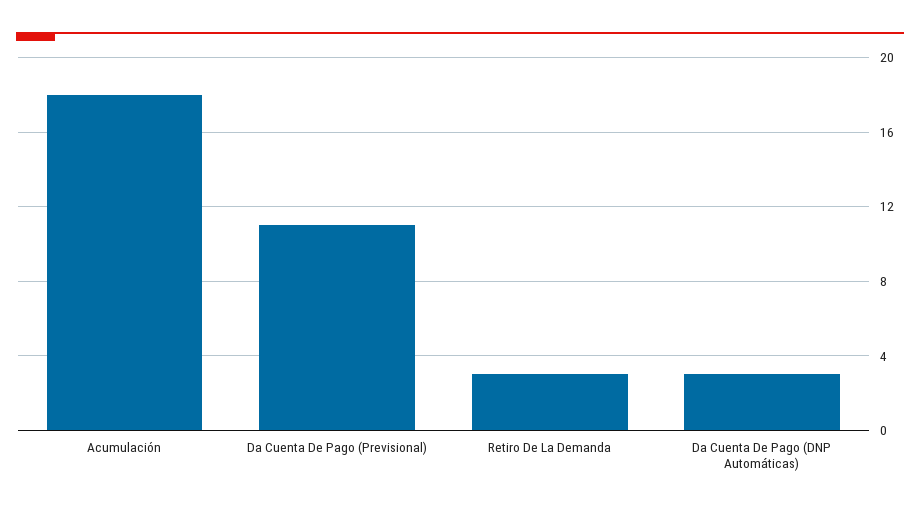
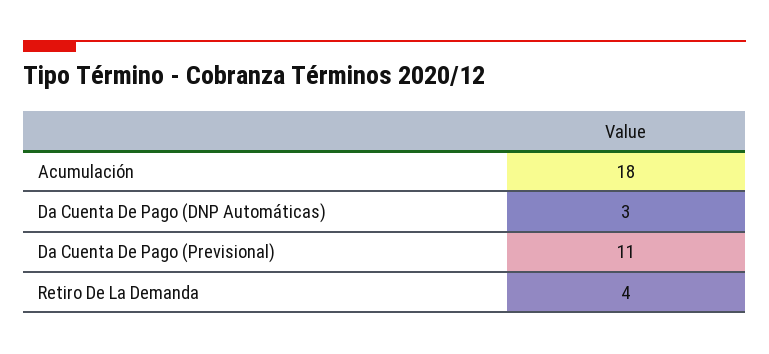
  {
    "Acumulación": 18,
    "Da Cuenta De Pago (Previsional)": 11,
-   "Retiro De La Demanda": 3,
+   "Retiro De La Demanda": 4,
    "Da Cuenta De Pago (DNP Automáticas)": 3
  }

